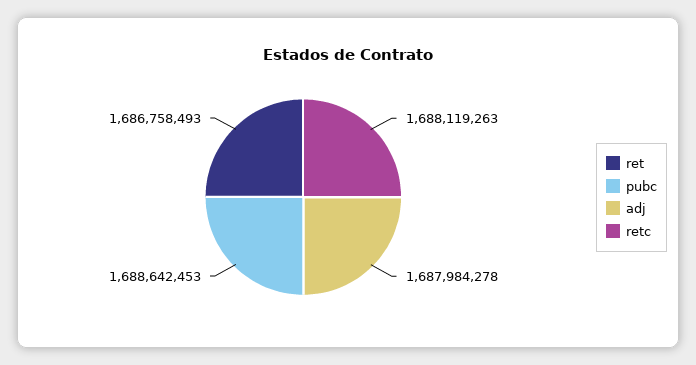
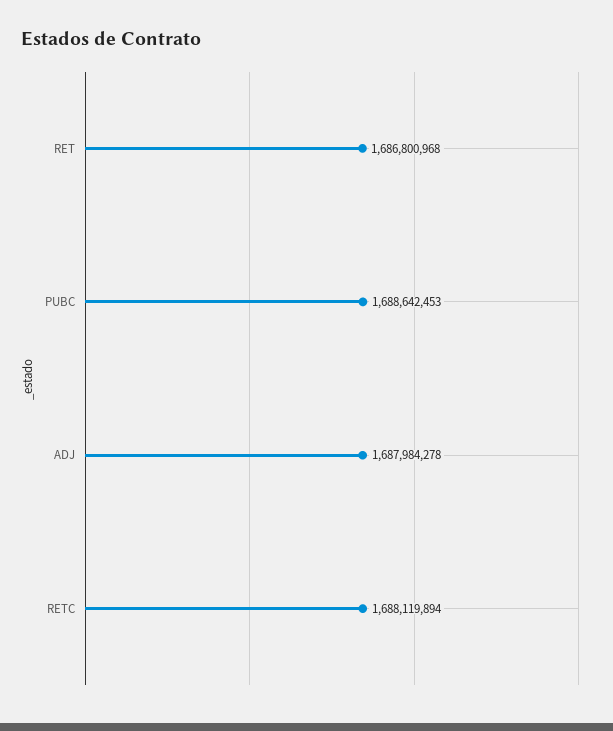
  {
-   "ret": 1686758493,
+   "ret": 1686800968,
    "pubc": 1688642453,
    "adj": 1687984278,
-   "retc": 1688119263
+   "retc": 1688119894
  }

